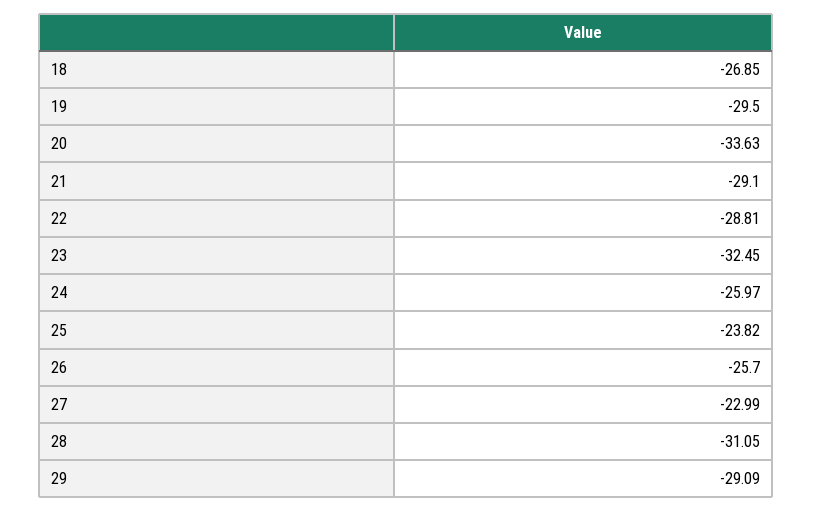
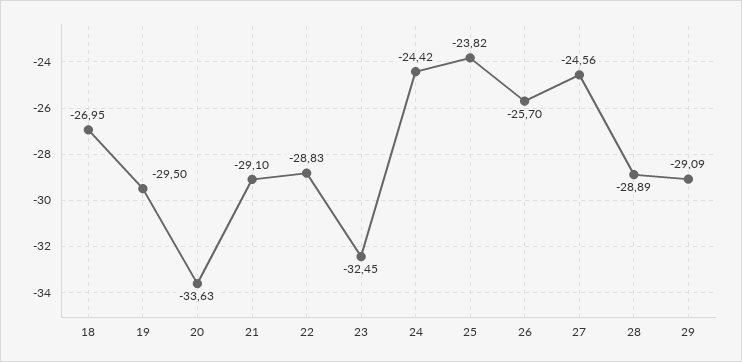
  {
-   "18": -26.85,
+   "18": -26.95,
    "19": -29.5,
    "20": -33.63,
    "21": -29.1,
-   "22": -28.81,
+   "22": -28.83,
    "23": -32.45,
-   "24": -25.97,
+   "24": -24.42,
    "25": -23.82,
    "26": -25.7,
-   "27": -22.99,
+   "27": -24.56,
-   "28": -31.05,
+   "28": -28.89,
    "29": -29.09
  }

